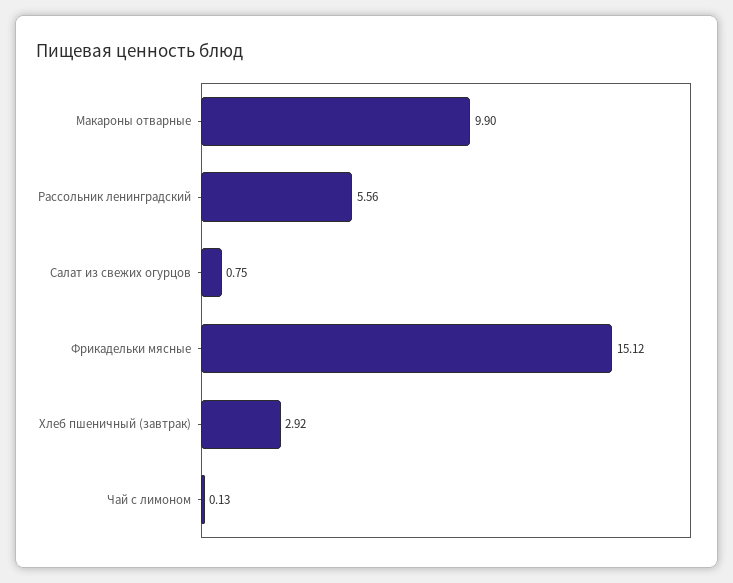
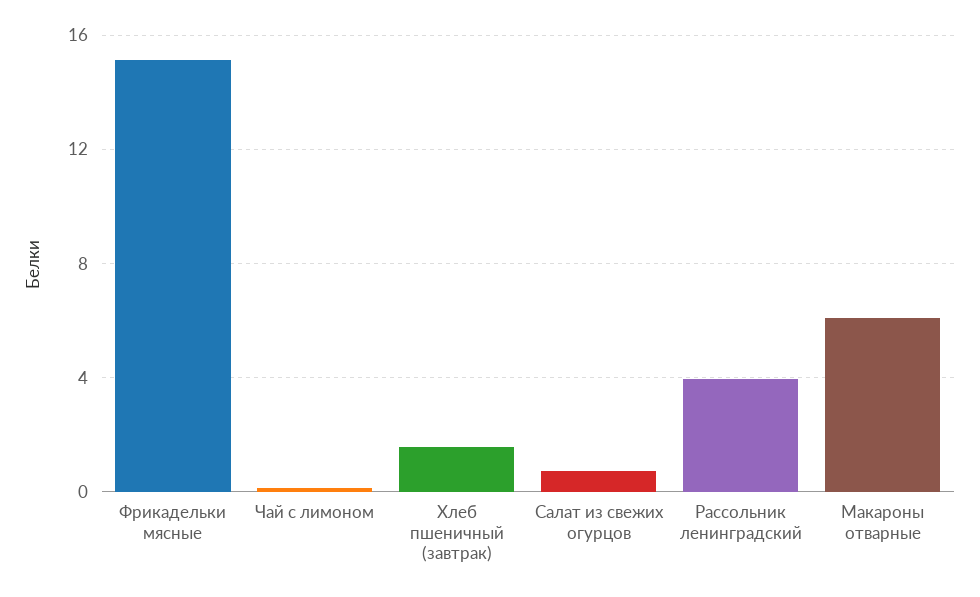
  {
-   "Макароны отварные": 9.9,
+   "Макароны отварные": 6,
-   "Рассольник ленинградский": 5.56,
+   "Рассольник ленинградский": 4,
    "Салат из свежих огурцов": 0.75,
    "Фрикадельки мясные": 15.12,
-   "Хлеб пшеничный (завтрак)": 2.92,
+   "Хлеб пшеничный (завтрак)": 1.5,
    "Чай с лимоном": 0.13
  }

